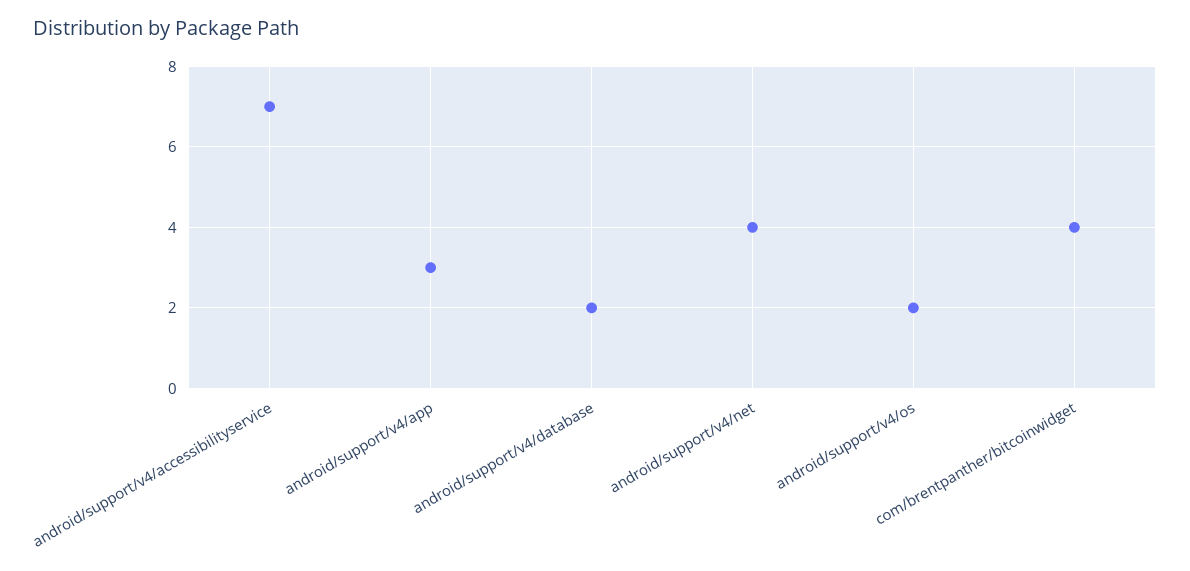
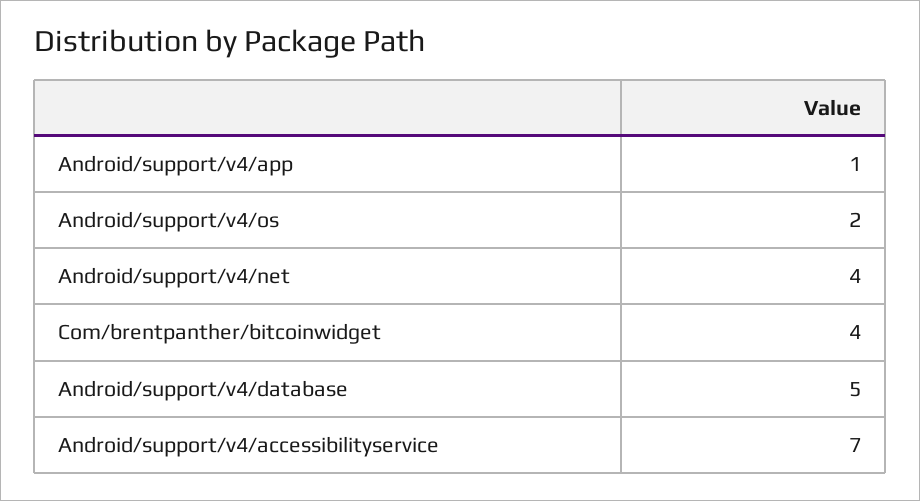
  {
    "android/support/v4/accessibilityservice": 7,
-   "android/support/v4/app": 3,
+   "android/support/v4/app": 1,
-   "android/support/v4/database": 2,
+   "android/support/v4/database": 5,
    "android/support/v4/net": 4,
    "android/support/v4/os": 2,
    "com/brentpanther/bitcoinwidget": 4
  }

